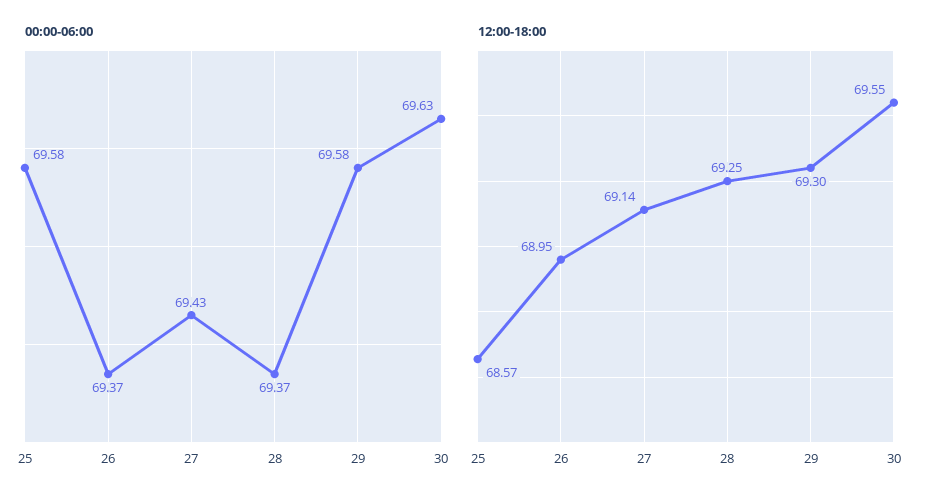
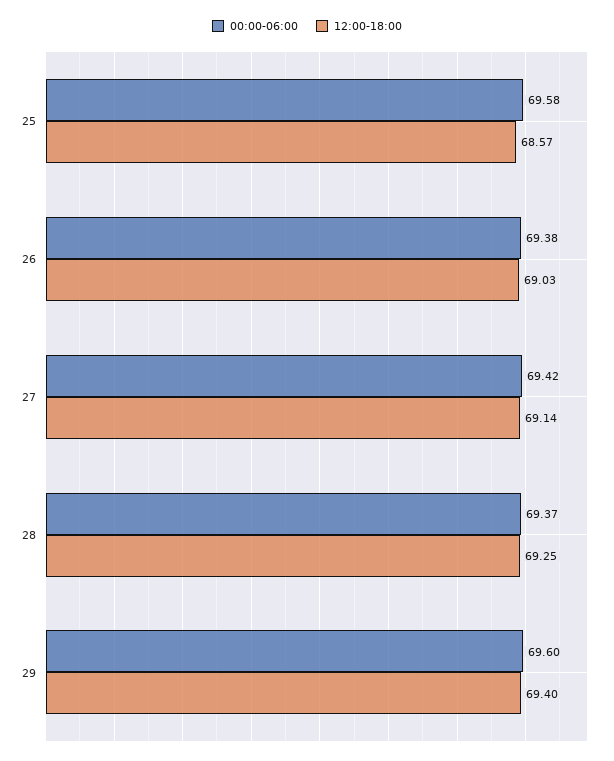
  {
    "00:00-06:00": {
      "25": 69.58,
-     "26": 69.37,
+     "26": 69.38,
-     "27": 69.43,
+     "27": 69.42,
      "28": 69.37,
-     "29": 69.58,
+     "29": 69.6
-     "30": 69.63
    },
    "12:00-18:00": {
      "25": 68.57,
-     "26": 68.95,
+     "26": 69.03,
      "27": 69.14,
      "28": 69.25,
-     "29": 69.3,
+     "29": 69.4
-     "30": 69.55
    }
  }

